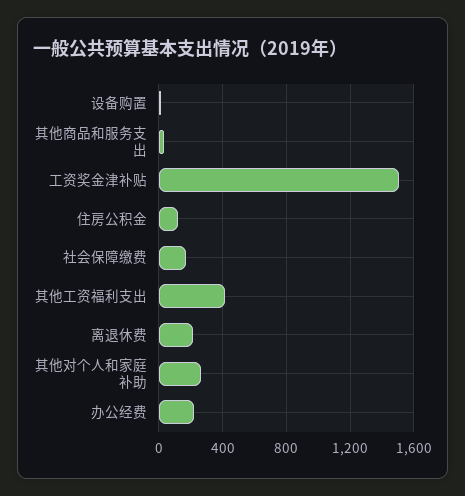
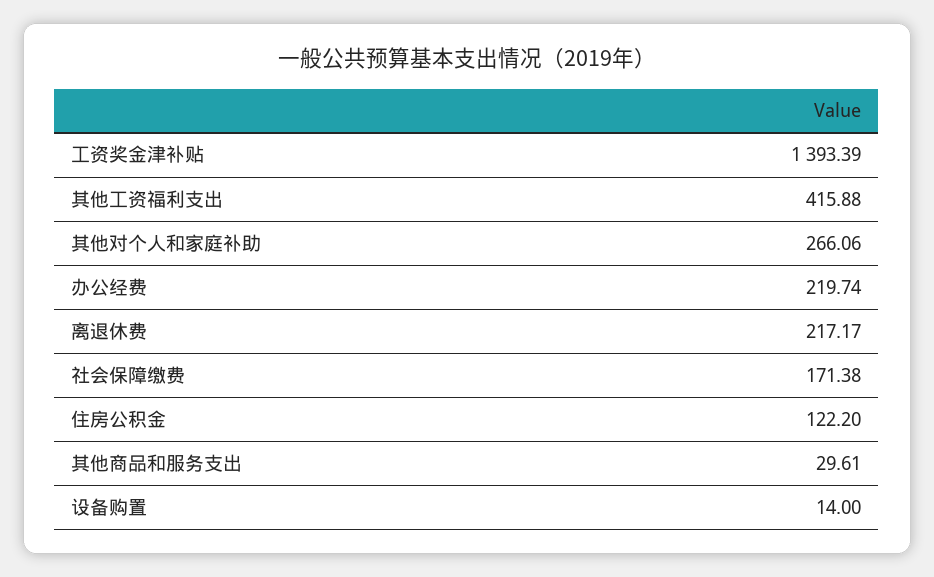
  {
    "设备购置": 14,
    "其他商品和服务支出": 29.61,
-   "工资奖金津补贴": 1500,
+   "工资奖金津补贴": 1393.39,
    "住房公积金": 122.2,
    "社会保障缴费": 171.38,
    "其他工资福利支出": 415.88,
    "离退休费": 217.17,
    "其他对个人和家庭补助": 266.06,
    "办公经费": 219.74
  }

